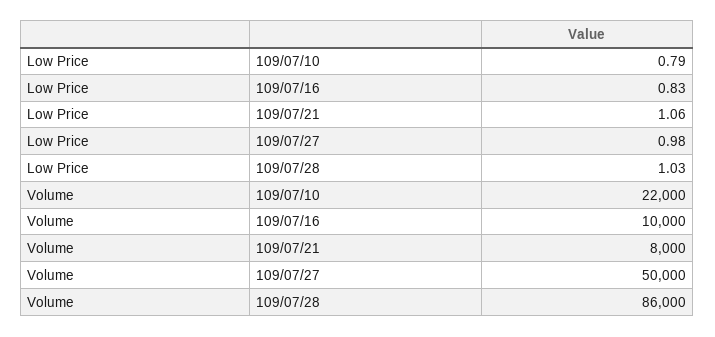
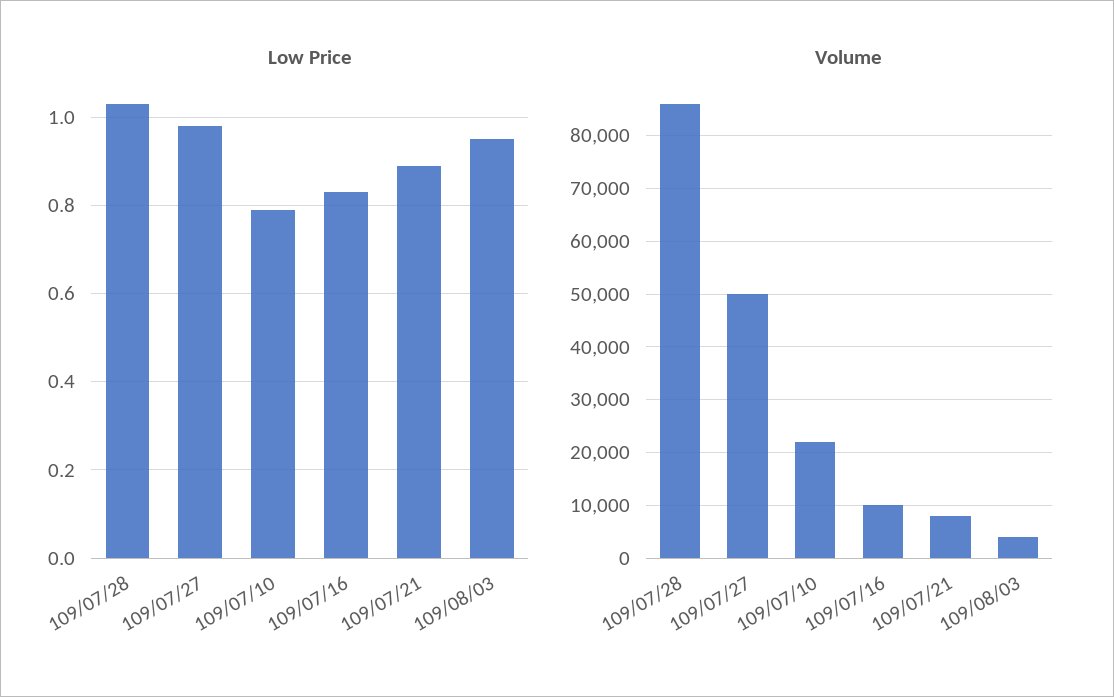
  {
    "Low Price": {
      "109/07/10": 0.79,
      "109/07/16": 0.83,
-     "109/07/21": 1.06,
+     "109/07/21": 0.9,
      "109/07/27": 0.98,
-     "109/07/28": 1.03
+     "109/07/28": 1.03,
+     "109/08/03": 0.95
    },
    "Volume": {
      "109/07/10": 22000,
      "109/07/16": 10000,
      "109/07/21": 8000,
      "109/07/27": 50000,
-     "109/07/28": 86000
+     "109/07/28": 86000,
+     "109/08/03": 4000
    }
  }

